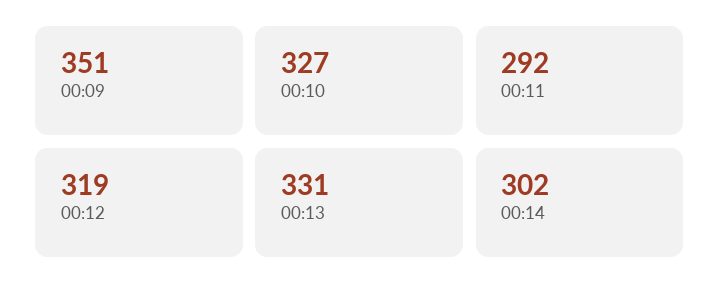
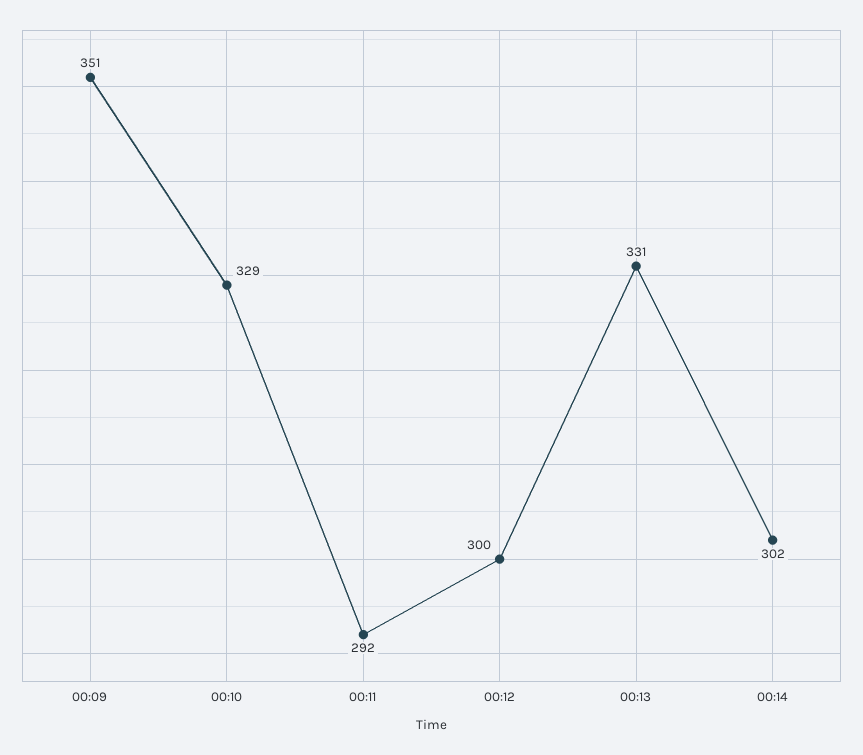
  {
    "00:09": 351,
-   "00:10": 327,
+   "00:10": 329,
    "00:11": 292,
-   "00:12": 319,
+   "00:12": 300,
    "00:13": 331,
    "00:14": 302
  }

